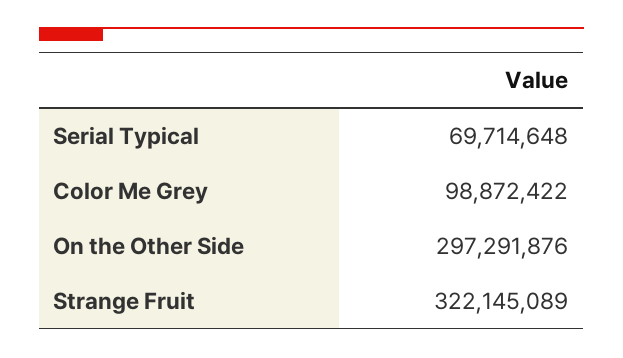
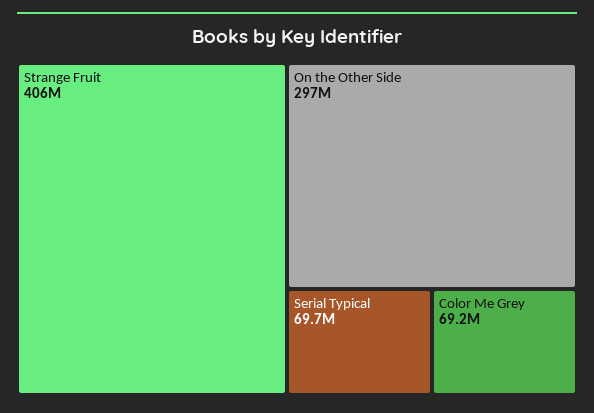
  {
    "Serial Typical": 69714648,
-   "Color Me Grey": 98872422,
+   "Color Me Grey": 69200000,
    "On the Other Side": 297291876,
-   "Strange Fruit": 322145089
+   "Strange Fruit": 406000000
  }

